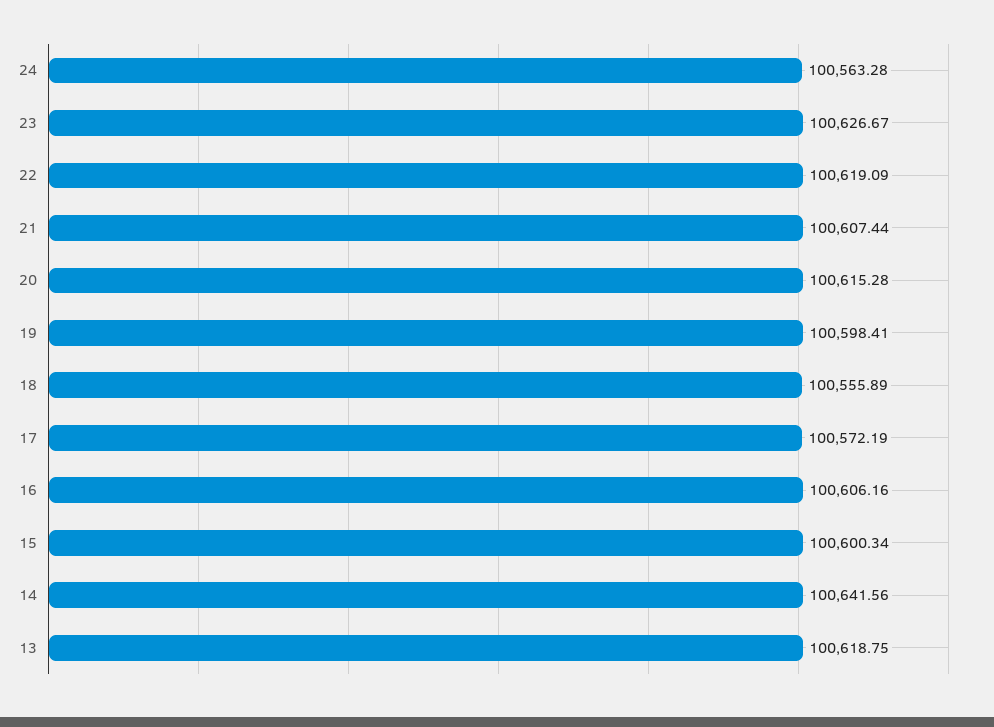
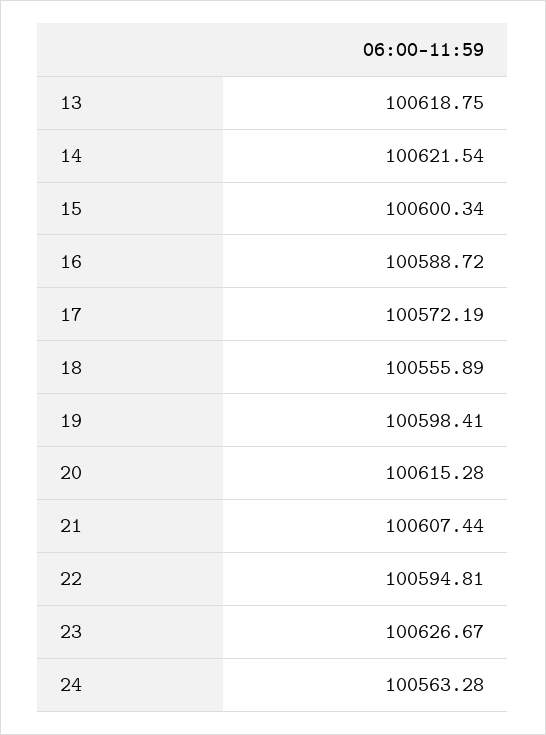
  {
    "24": 100563.28,
    "23": 100626.67,
-   "22": 100619.09,
+   "22": 100594.81,
    "21": 100607.44,
    "20": 100615.28,
    "19": 100598.41,
    "18": 100555.89,
    "17": 100572.19,
-   "16": 100606.16,
+   "16": 100588.72,
    "15": 100600.34,
-   "14": 100641.56,
+   "14": 100621.54,
    "13": 100618.75
  }

